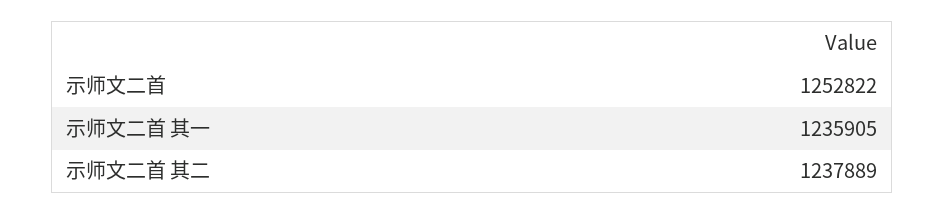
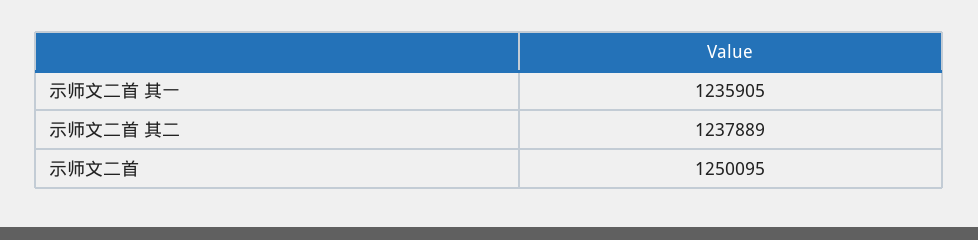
  {
-   "示师文二首": 1252822,
+   "示师文二首": 1250095,
    "示师文二首 其一": 1235905,
    "示师文二首 其二": 1237889
  }

